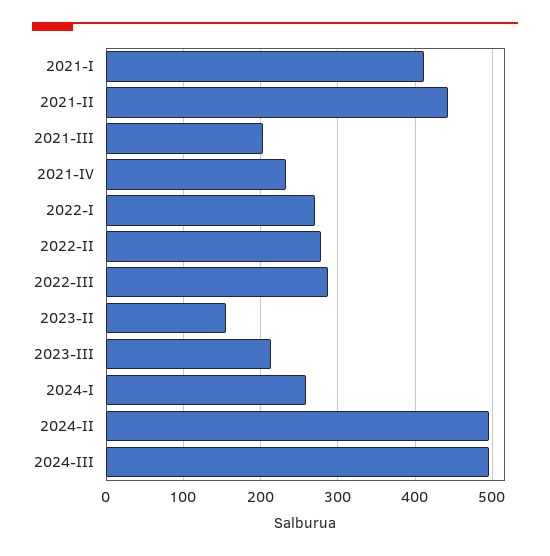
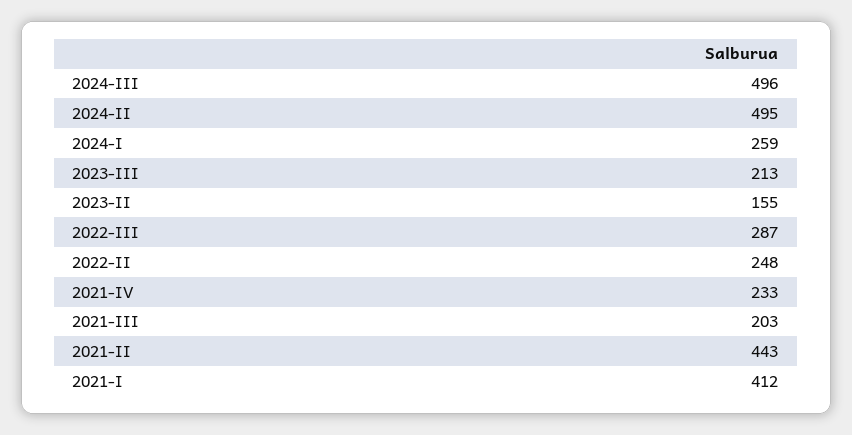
  {
    "2021-I": 412,
    "2021-II": 443,
    "2021-III": 203,
    "2021-IV": 233,
-   "2022-I": 270,
-   "2022-II": 280,
+   "2022-II": 248,
    "2022-III": 287,
    "2023-II": 155,
    "2023-III": 213,
    "2024-I": 259,
    "2024-II": 495,
    "2024-III": 496
  }

